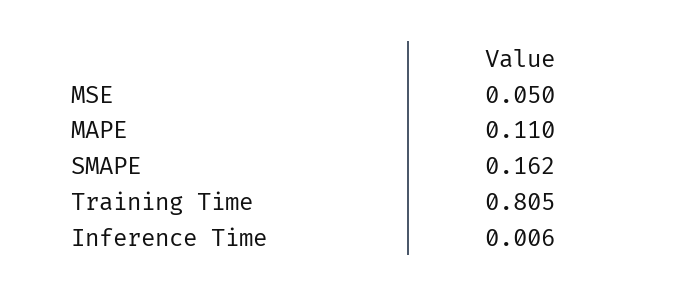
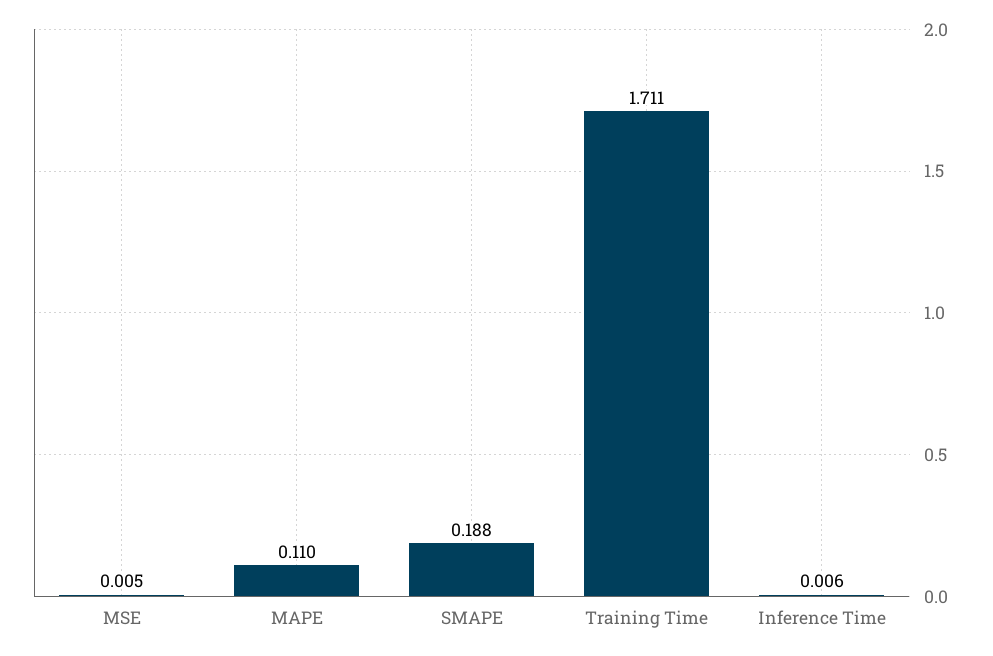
  {
-   "MSE": 0.05,
+   "MSE": 0.005,
    "MAPE": 0.11,
-   "SMAPE": 0.162,
+   "SMAPE": 0.188,
-   "Training Time": 0.805,
+   "Training Time": 1.711,
    "Inference Time": 0.006
  }

